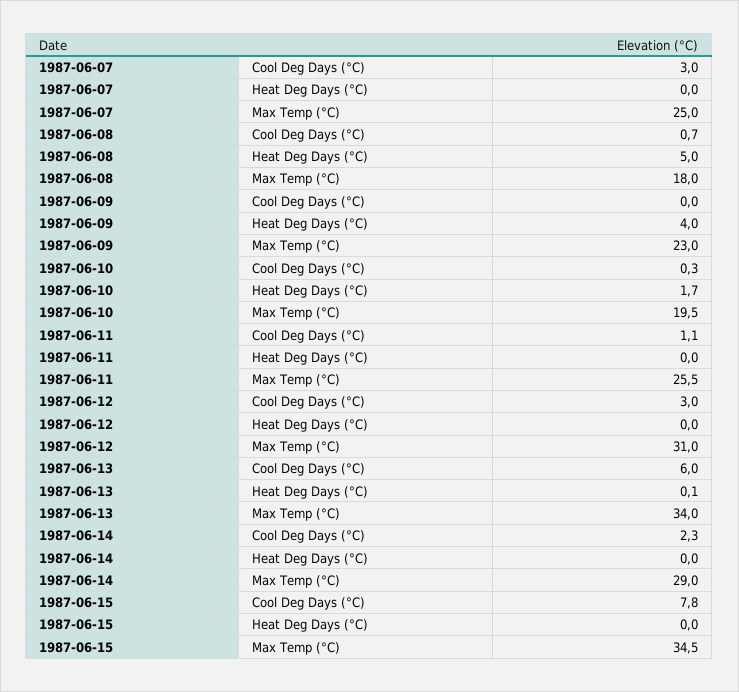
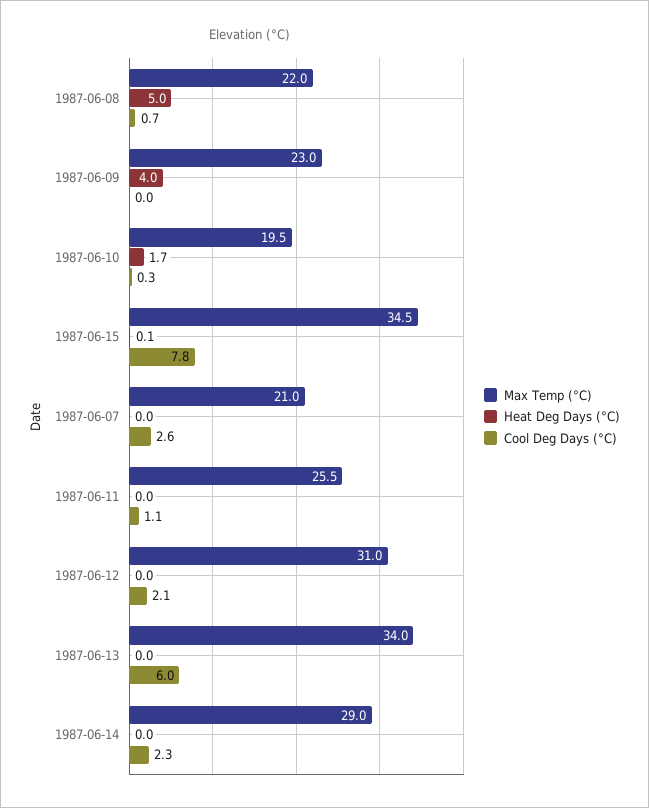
  {
    "Cool Deg Days (°C)": {
-     "1987-06-07": 3,
+     "1987-06-07": 2.6,
      "1987-06-08": 0.7,
      "1987-06-09": 0,
      "1987-06-10": 0.3,
      "1987-06-11": 1.1,
-     "1987-06-12": 3,
+     "1987-06-12": 2.1,
      "1987-06-13": 6,
      "1987-06-14": 2.3,
      "1987-06-15": 7.8
    },
    "Heat Deg Days (°C)": {
      "1987-06-07": 0,
      "1987-06-08": 5,
      "1987-06-09": 4,
      "1987-06-10": 1.7,
      "1987-06-11": 0,
      "1987-06-12": 0,
-     "1987-06-13": 0.1,
+     "1987-06-13": 0,
      "1987-06-14": 0,
-     "1987-06-15": 0
+     "1987-06-15": 0.1
    },
    "Max Temp (°C)": {
-     "1987-06-07": 25,
+     "1987-06-07": 21,
-     "1987-06-08": 18,
+     "1987-06-08": 22,
      "1987-06-09": 23,
      "1987-06-10": 19.5,
      "1987-06-11": 25.5,
      "1987-06-12": 31,
      "1987-06-13": 34,
      "1987-06-14": 29,
      "1987-06-15": 34.5
    }
  }

